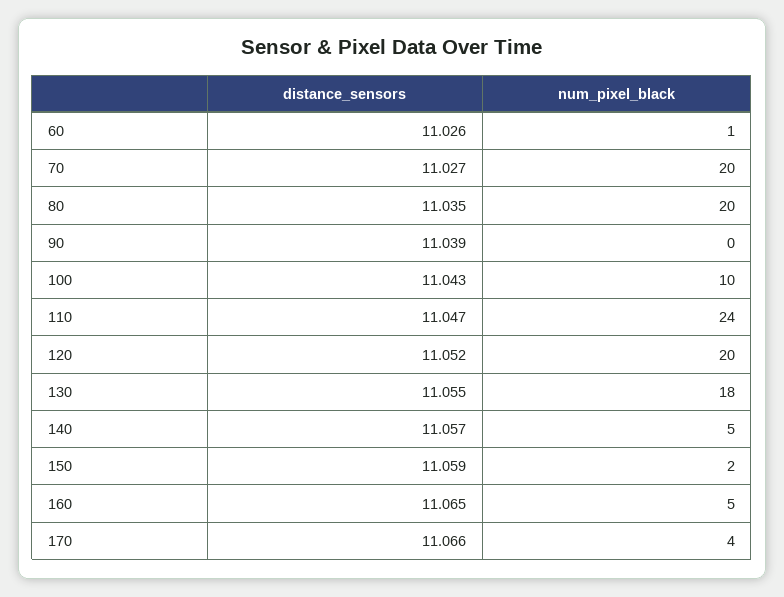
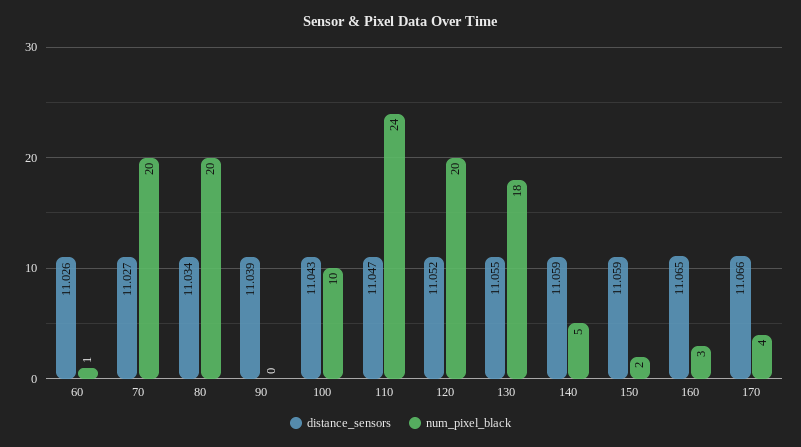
  {
    "distance_sensors": {
      "60": 11.026,
      "70": 11.027,
-     "80": 11.035,
+     "80": 11.034,
      "90": 11.039,
      "100": 11.043,
      "110": 11.047,
      "120": 11.052,
      "130": 11.055,
-     "140": 11.057,
+     "140": 11.059,
      "150": 11.059,
      "160": 11.065,
      "170": 11.066
    },
    "num_pixel_black": {
      "60": 1,
      "70": 20,
      "80": 20,
      "90": 0,
      "100": 10,
      "110": 24,
      "120": 20,
      "130": 18,
      "140": 5,
      "150": 2,
-     "160": 5,
+     "160": 3,
      "170": 4
    }
  }

